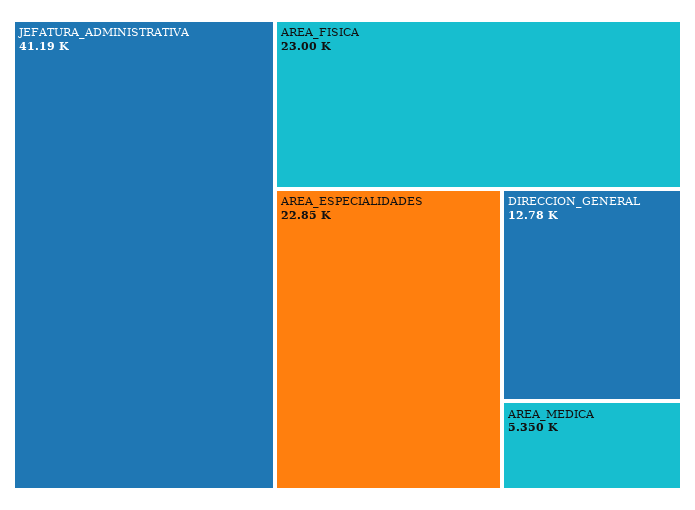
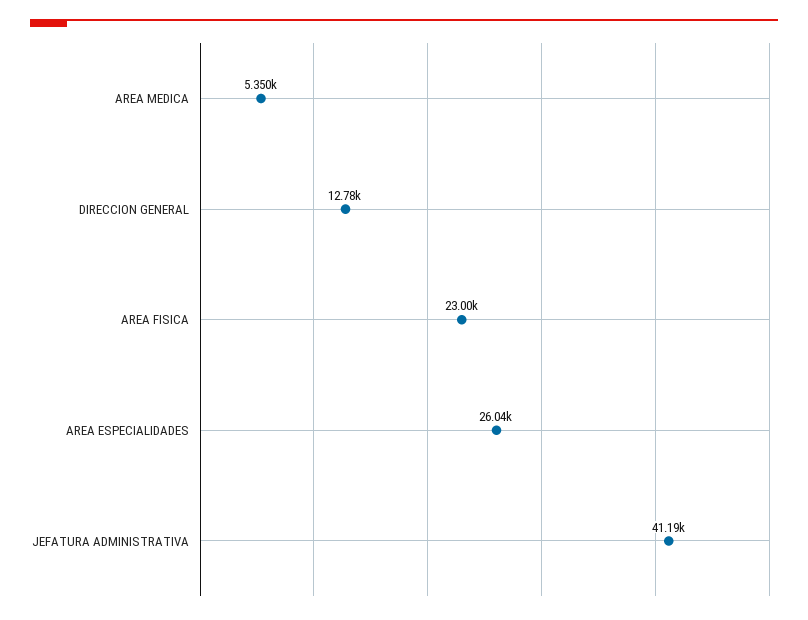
  {
    "JEFATURA_ADMINISTRATIVA": 41190,
    "AREA_FISICA": 23000,
-   "AREA_ESPECIALIDADES": 22850,
+   "AREA_ESPECIALIDADES": 26040,
    "DIRECCION_GENERAL": 12780,
    "AREA_MEDICA": 5350
  }

